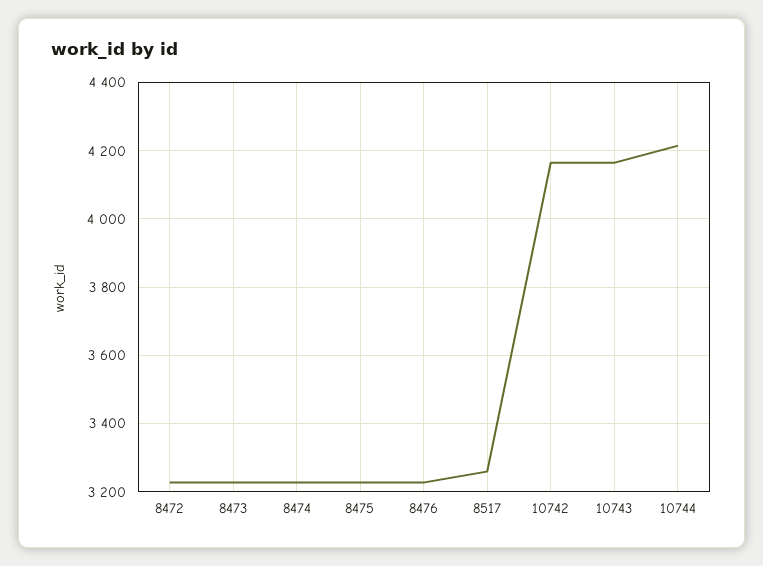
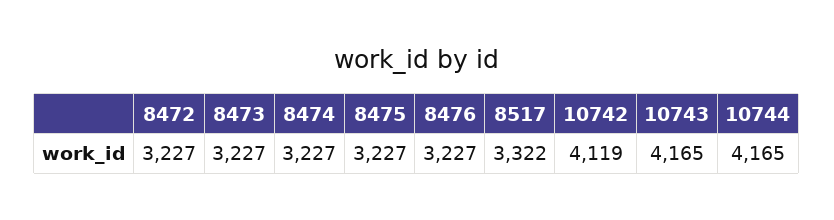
  {
    "8472": 3227,
    "8473": 3227,
    "8474": 3227,
    "8475": 3227,
    "8476": 3227,
-   "8517": 3260,
+   "8517": 3322,
-   "10742": 4160,
+   "10742": 4119,
    "10743": 4165,
-   "10744": 4220
+   "10744": 4165
  }

